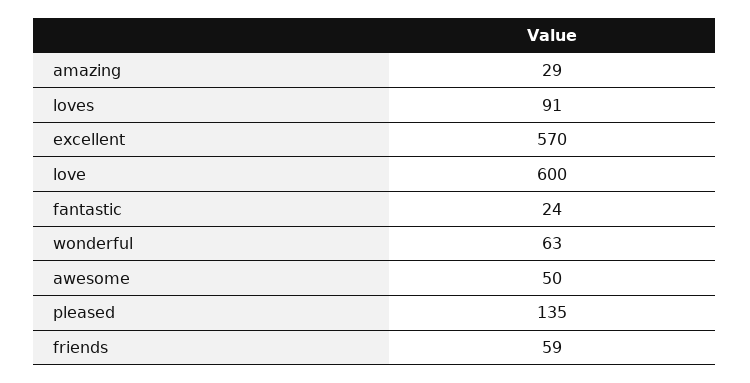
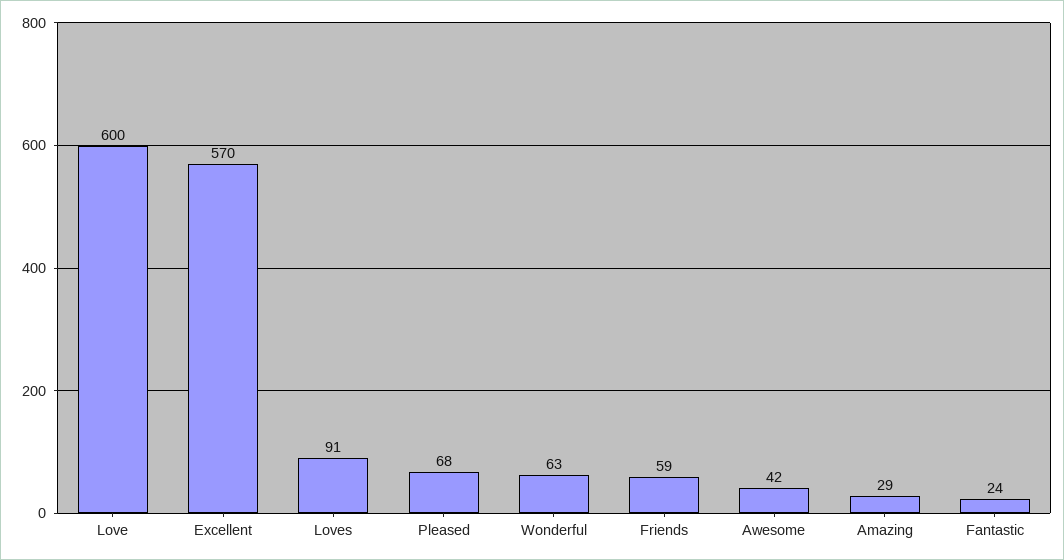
  {
    "amazing": 29,
    "loves": 91,
    "excellent": 570,
    "love": 600,
    "fantastic": 24,
    "wonderful": 63,
-   "awesome": 50,
+   "awesome": 42,
-   "pleased": 135,
+   "pleased": 68,
    "friends": 59
  }

